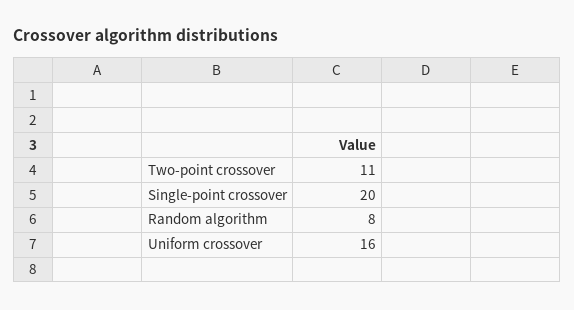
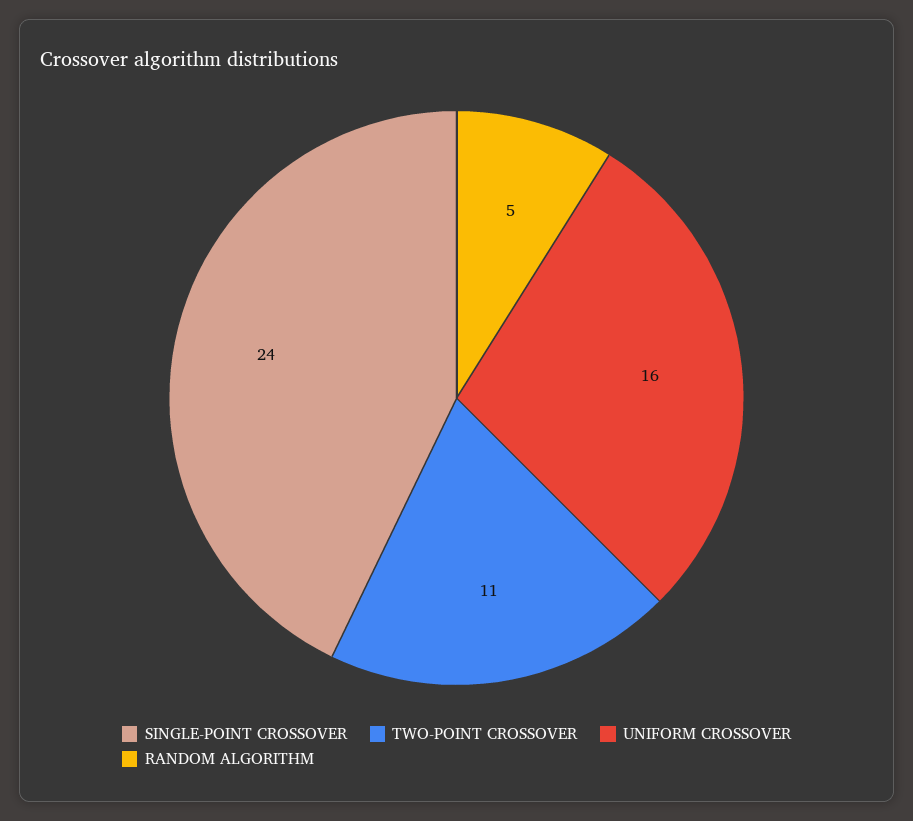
  {
    "Two-point crossover": 11,
-   "Single-point crossover": 20,
+   "Single-point crossover": 24,
-   "Random algorithm": 8,
+   "Random algorithm": 5,
    "Uniform crossover": 16
  }

